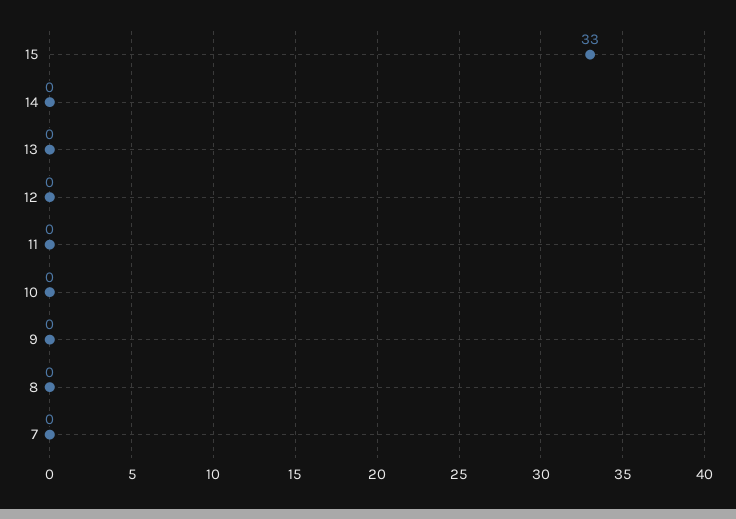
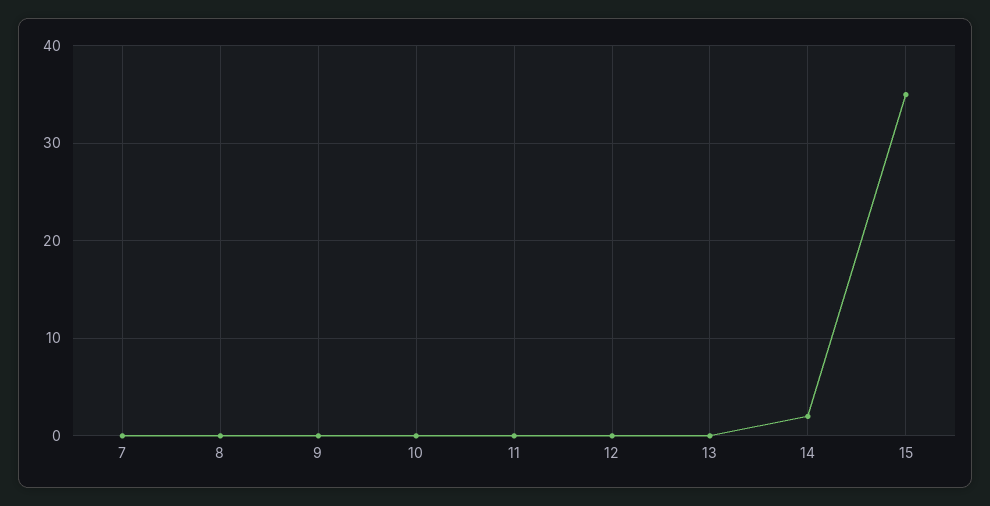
  {
-   "15": 33,
+   "15": 35,
-   "14": 0,
+   "14": 2,
    "13": 0,
    "12": 0,
    "11": 0,
    "10": 0,
    "9": 0,
    "8": 0,
    "7": 0
  }

